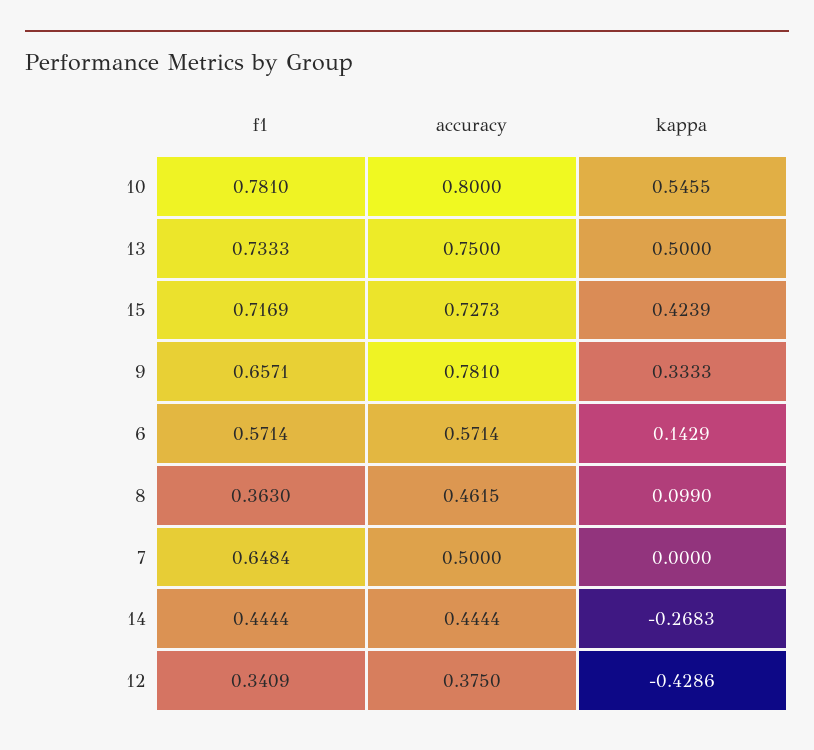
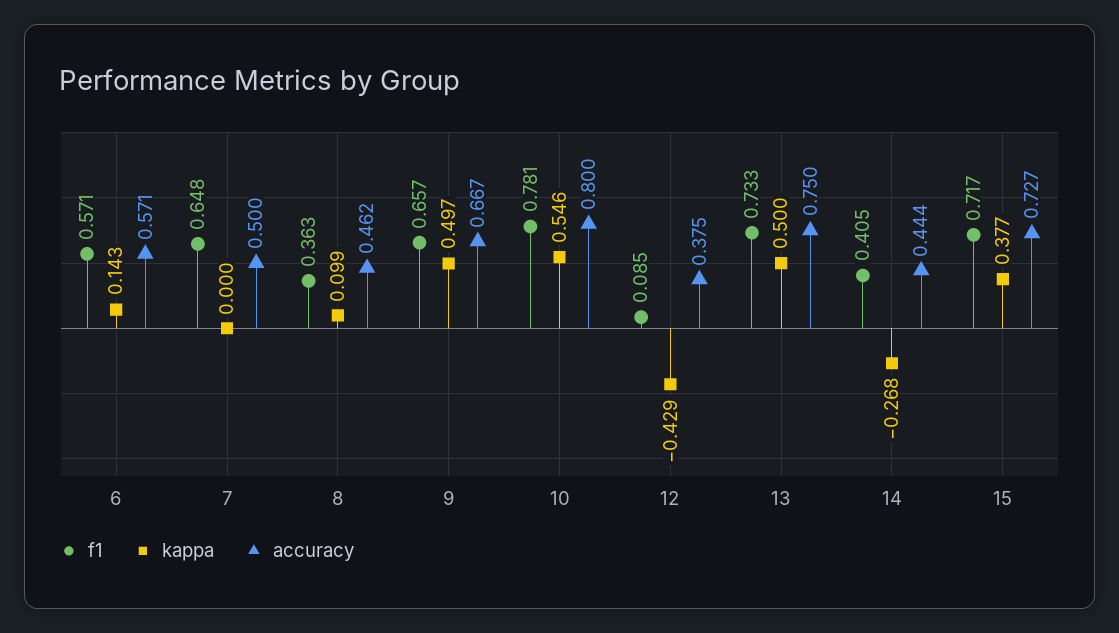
  {
    "f1": {
      "10": 0.781,
      "13": 0.7333,
      "15": 0.7169,
      "9": 0.6571,
      "6": 0.5714,
      "8": 0.363,
      "7": 0.6484,
-     "14": 0.4444,
+     "14": 0.405,
-     "12": 0.3409
+     "12": 0.085
    },
    "accuracy": {
      "10": 0.8,
      "13": 0.75,
      "15": 0.7273,
-     "9": 0.781,
+     "9": 0.667,
      "6": 0.5714,
      "8": 0.4615,
      "7": 0.5,
      "14": 0.4444,
      "12": 0.375
    },
    "kappa": {
      "10": 0.5455,
      "13": 0.5,
-     "15": 0.4239,
+     "15": 0.377,
-     "9": 0.3333,
+     "9": 0.497,
      "6": 0.1429,
      "8": 0.099,
      "7": 0,
      "14": -0.2683,
      "12": -0.4286
    }
  }

